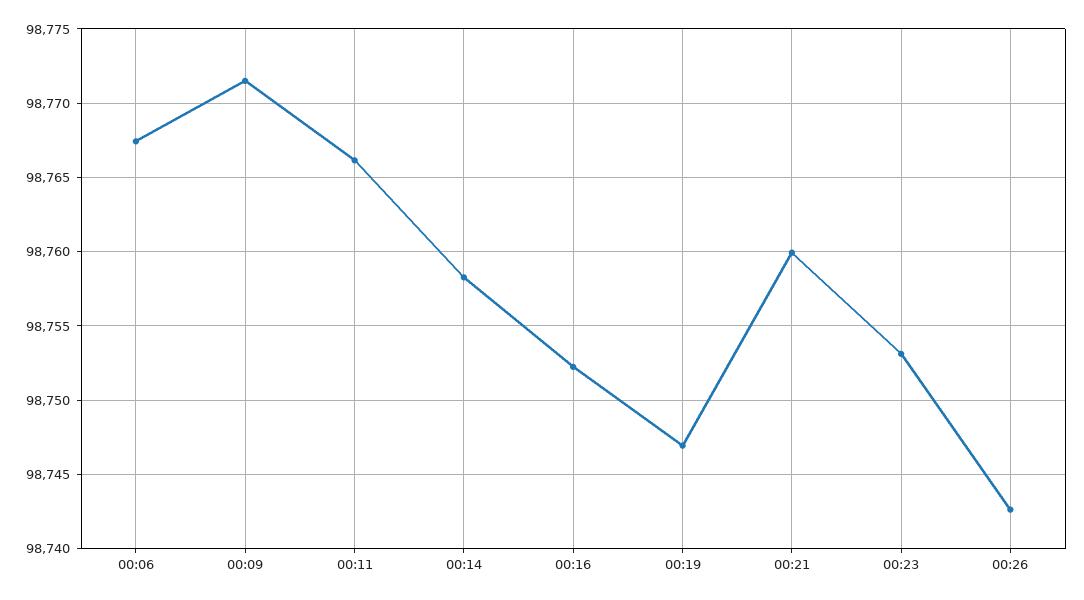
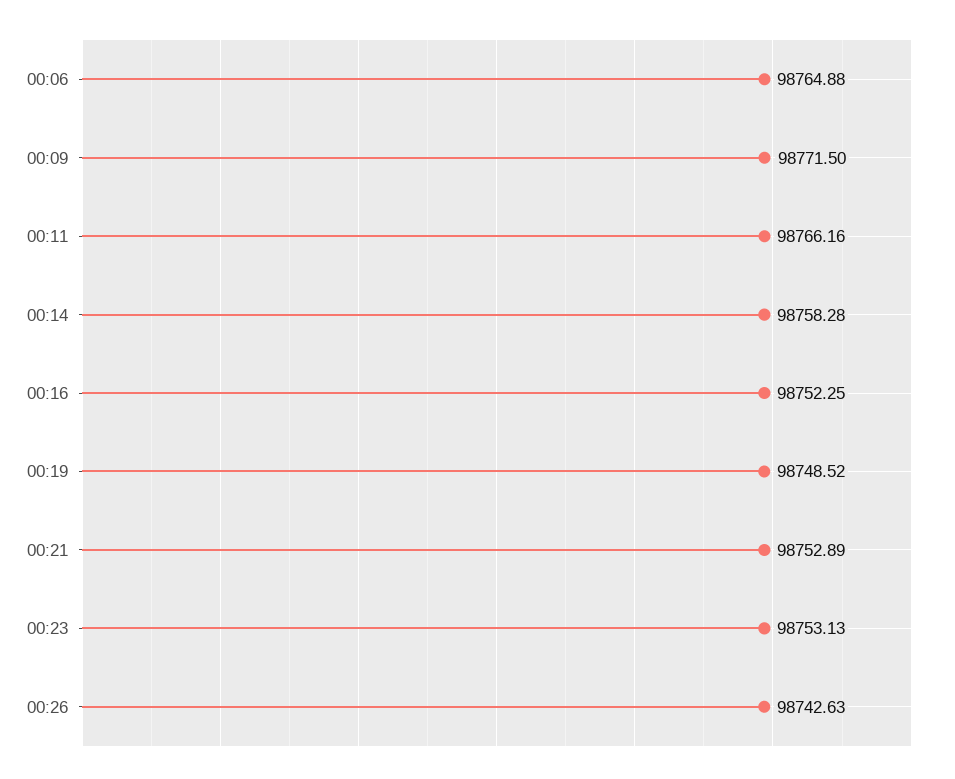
  {
-   "00:06": 98767.5,
+   "00:06": 98764.88,
    "00:09": 98771.5,
    "00:11": 98766.16,
    "00:14": 98758.28,
    "00:16": 98752.25,
-   "00:19": 98747,
+   "00:19": 98748.52,
-   "00:21": 98760,
+   "00:21": 98752.89,
    "00:23": 98753.13,
    "00:26": 98742.63
  }

